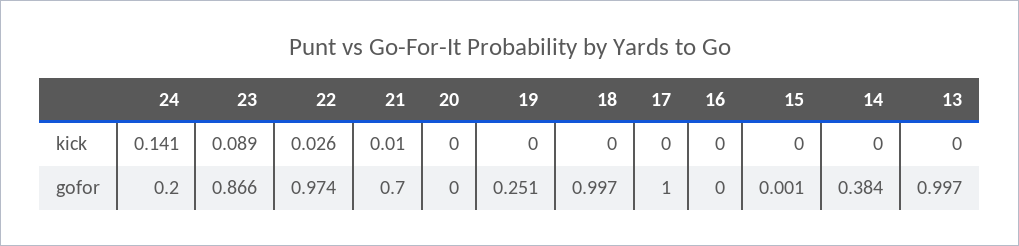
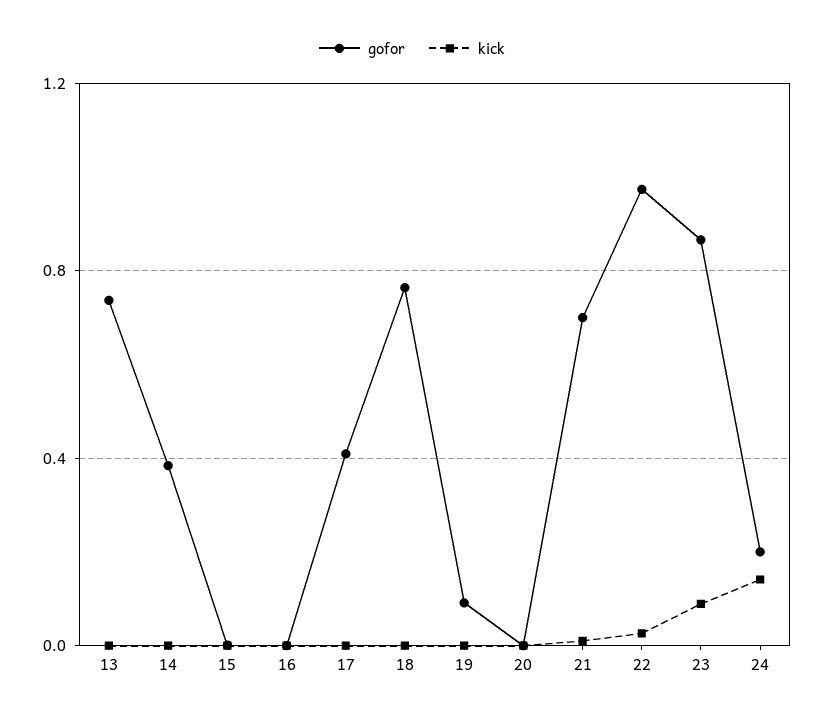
  {
    "kick": {
      "24": 0.141,
      "23": 0.089,
      "22": 0.026,
      "21": 0.01,
      "20": 0,
      "19": 0,
      "18": 0,
      "17": 0,
      "16": 0,
      "15": 0,
      "14": 0,
      "13": 0
    },
    "gofor": {
      "24": 0.2,
      "23": 0.866,
      "22": 0.974,
      "21": 0.7,
      "20": 0,
-     "19": 0.251,
+     "19": 0.1,
-     "18": 0.997,
+     "18": 0.75,
-     "17": 1,
+     "17": 0.4,
      "16": 0,
      "15": 0.001,
      "14": 0.384,
-     "13": 0.997
+     "13": 0.75
    }
  }

